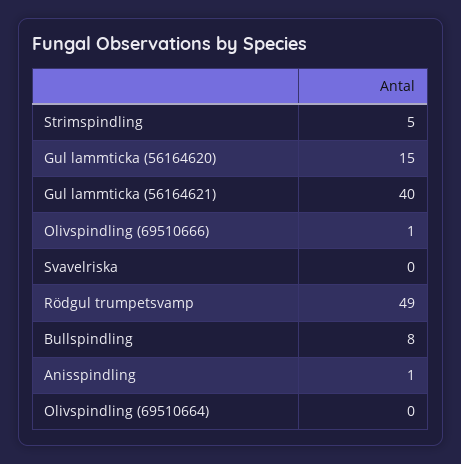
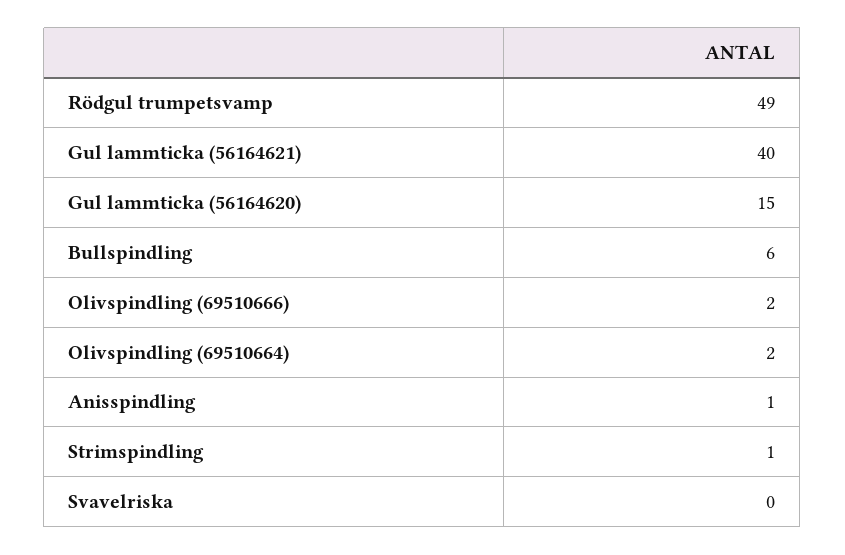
  {
-   "Strimspindling": 5,
+   "Strimspindling": 1,
    "Gul lammticka (56164620)": 15,
    "Gul lammticka (56164621)": 40,
-   "Olivspindling (69510666)": 1,
+   "Olivspindling (69510666)": 2,
    "Svavelriska": 0,
    "Rödgul trumpetsvamp": 49,
-   "Bullspindling": 8,
+   "Bullspindling": 6,
    "Anisspindling": 1,
-   "Olivspindling (69510664)": 0
+   "Olivspindling (69510664)": 2
  }

